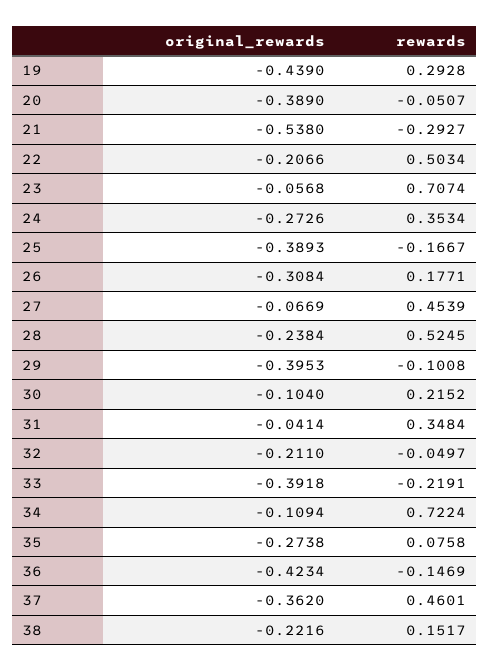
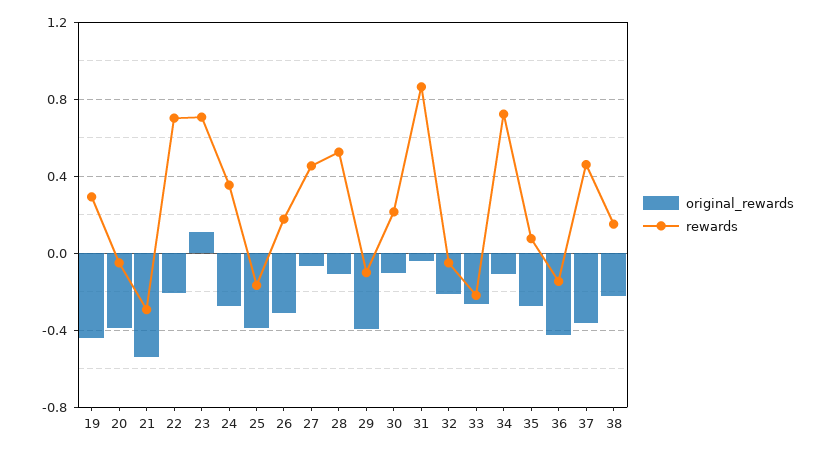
  {
    "original_rewards": {
      "19": -0.439,
      "20": -0.389,
      "21": -0.538,
      "22": -0.2066,
-     "23": -0.0568,
+     "23": 0.1,
      "24": -0.2726,
      "25": -0.3893,
      "26": -0.3084,
      "27": -0.0669,
-     "28": -0.2384,
+     "28": -0.1,
      "29": -0.3953,
      "30": -0.104,
      "31": -0.0414,
      "32": -0.211,
-     "33": -0.3918,
+     "33": -0.25,
      "34": -0.1094,
      "35": -0.2738,
      "36": -0.4234,
      "37": -0.362,
      "38": -0.2216
    },
    "rewards": {
      "19": 0.2928,
      "20": -0.0507,
      "21": -0.2927,
-     "22": 0.5034,
+     "22": 0.7,
      "23": 0.7074,
      "24": 0.3534,
      "25": -0.1667,
      "26": 0.1771,
      "27": 0.4539,
      "28": 0.5245,
      "29": -0.1008,
      "30": 0.2152,
-     "31": 0.3484,
+     "31": 0.85,
      "32": -0.0497,
      "33": -0.2191,
      "34": 0.7224,
      "35": 0.0758,
      "36": -0.1469,
      "37": 0.4601,
      "38": 0.1517
    }
  }

